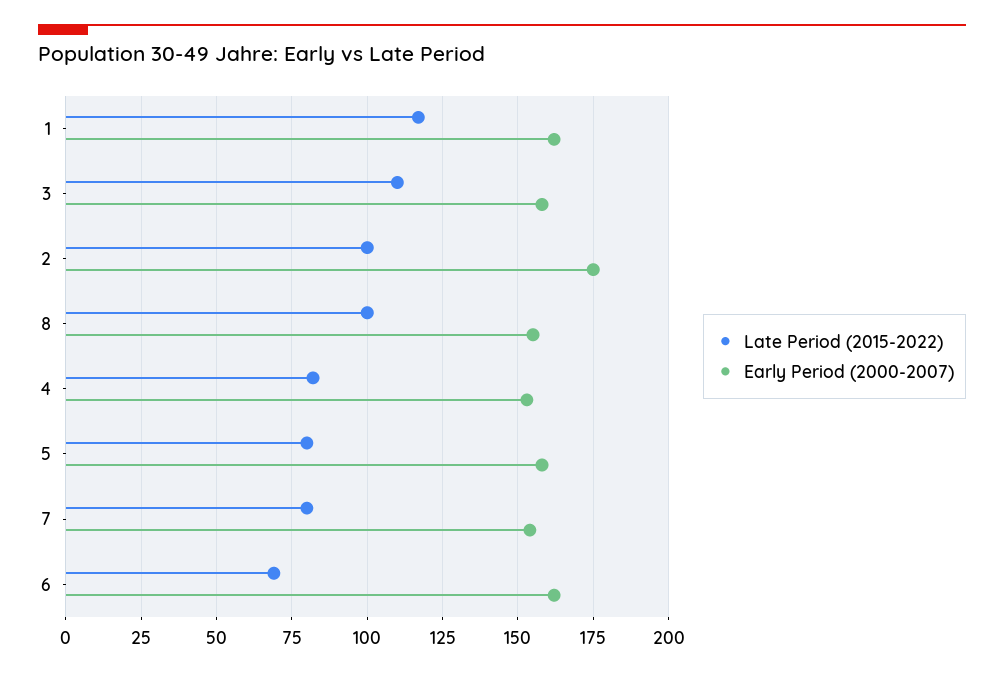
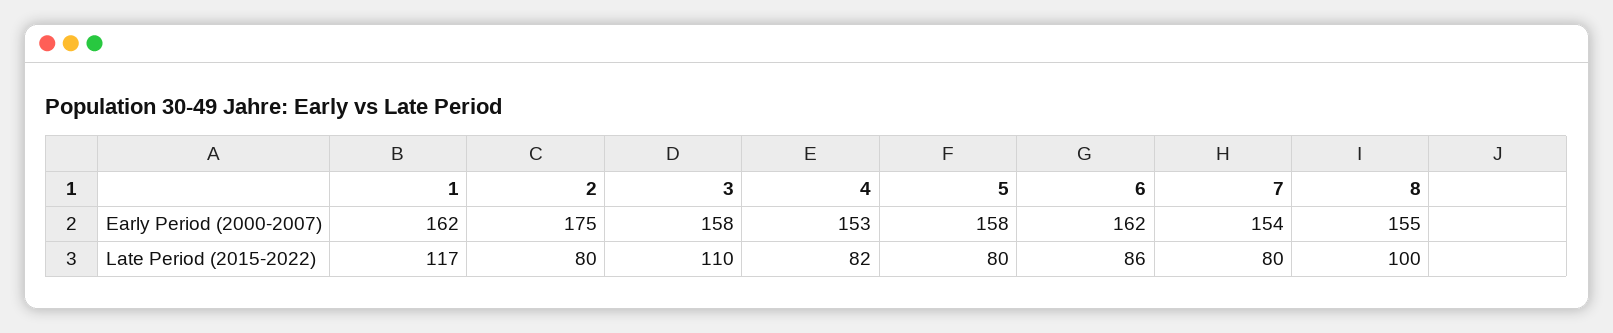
  {
    "Late Period (2015-2022)": {
      "1": 117,
      "3": 110,
-     "2": 100,
+     "2": 80,
      "8": 100,
      "4": 82,
      "5": 80,
      "7": 80,
-     "6": 70
+     "6": 86
    },
    "Early Period (2000-2007)": {
      "1": 162,
      "3": 158,
      "2": 175,
      "8": 155,
      "4": 153,
      "5": 158,
      "7": 154,
      "6": 162
    }
  }

